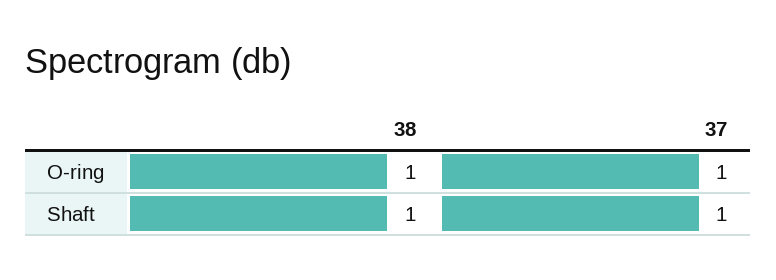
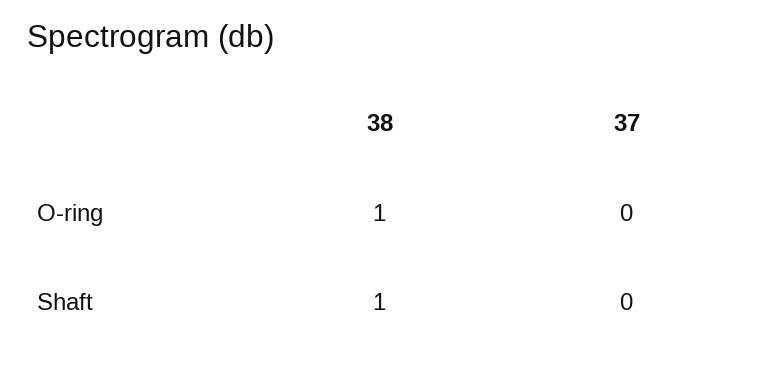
  {
    "38": {
      "O-ring": 1,
      "Shaft": 1
    },
    "37": {
-     "O-ring": 1,
+     "O-ring": 0,
-     "Shaft": 1
+     "Shaft": 0
    }
  }

